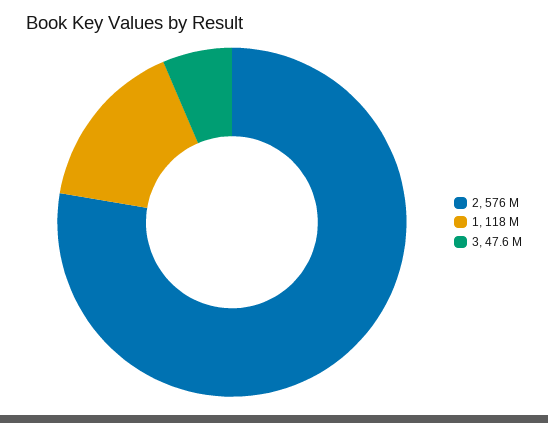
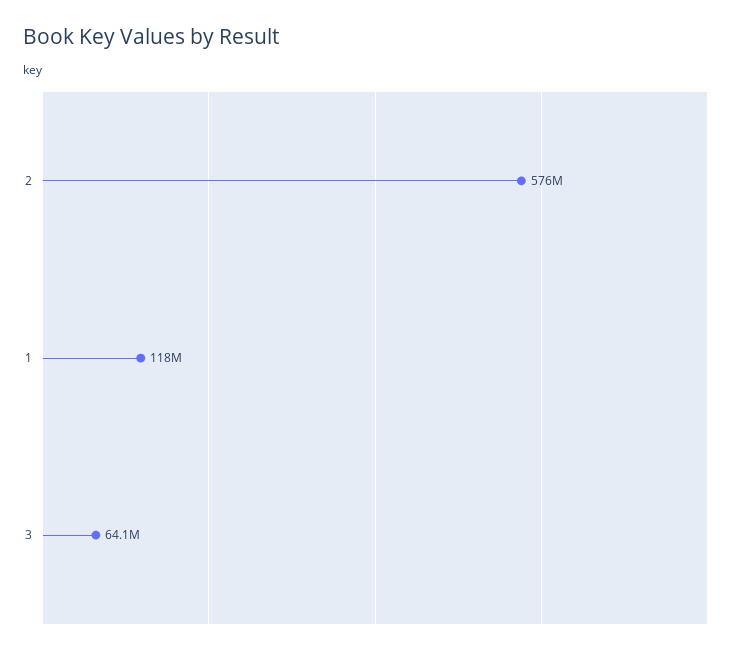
  {
    "2": 576000000,
    "1": 118000000,
-   "3": 47600000
+   "3": 64100000
  }

